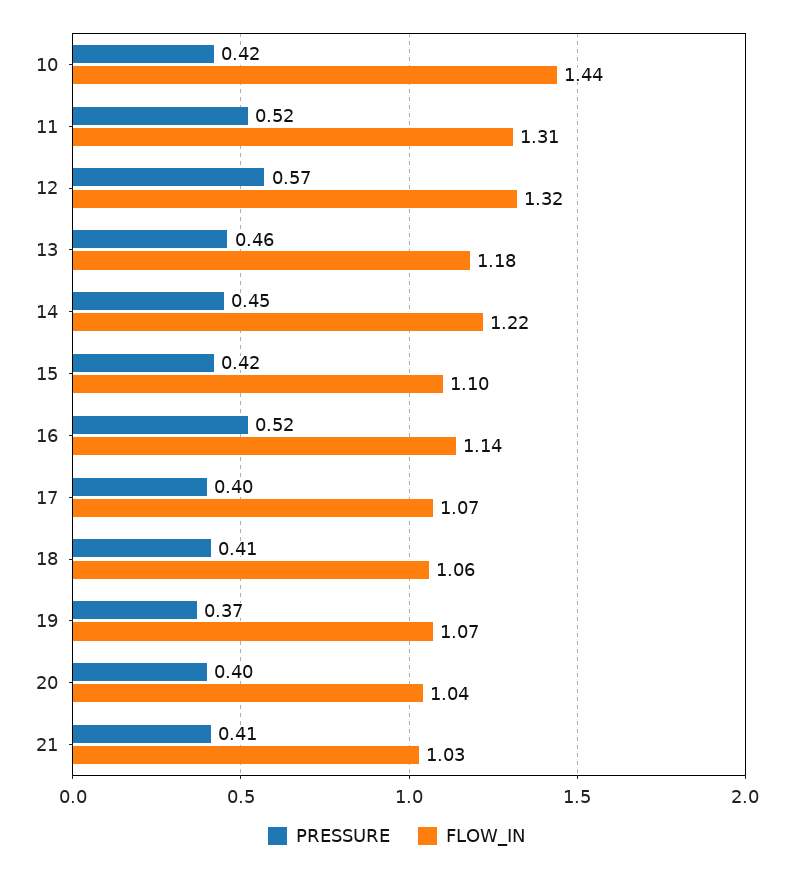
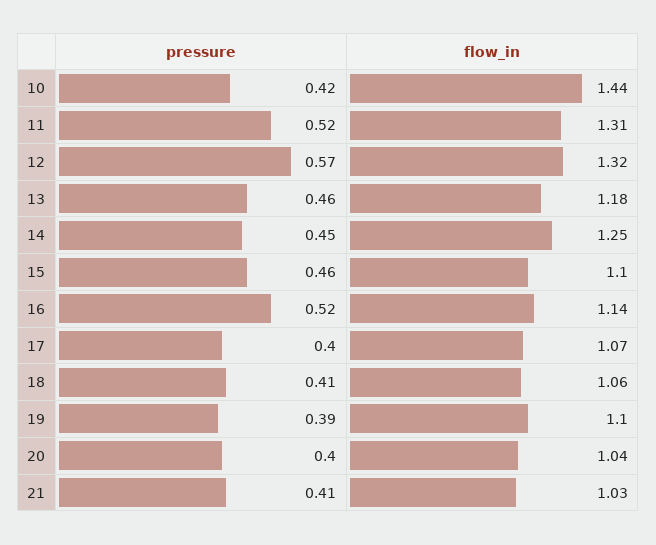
  {
    "PRESSURE": {
      "10": 0.42,
      "11": 0.52,
      "12": 0.57,
      "13": 0.46,
      "14": 0.45,
-     "15": 0.42,
+     "15": 0.46,
      "16": 0.52,
      "17": 0.4,
      "18": 0.41,
-     "19": 0.37,
+     "19": 0.39,
      "20": 0.4,
      "21": 0.41
    },
    "FLOW_IN": {
      "10": 1.44,
      "11": 1.31,
      "12": 1.32,
      "13": 1.18,
-     "14": 1.22,
+     "14": 1.25,
      "15": 1.1,
      "16": 1.14,
      "17": 1.07,
      "18": 1.06,
-     "19": 1.07,
+     "19": 1.1,
      "20": 1.04,
      "21": 1.03
    }
  }

